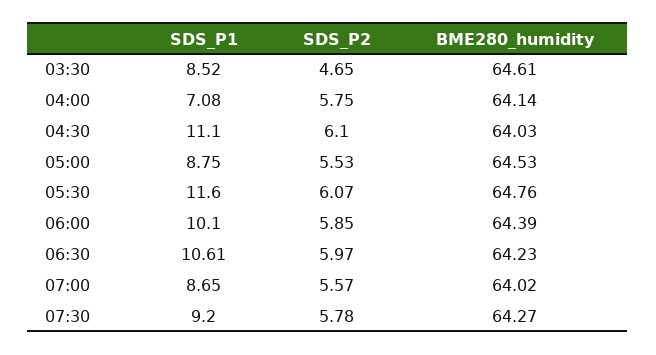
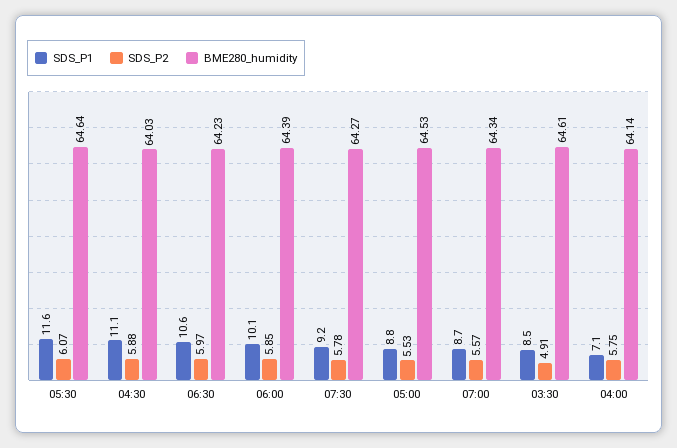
  {
    "SDS_P1": {
      "03:30": 8.52,
      "04:00": 7.08,
      "04:30": 11.1,
      "05:00": 8.75,
      "05:30": 11.6,
      "06:00": 10.1,
      "06:30": 10.61,
      "07:00": 8.65,
      "07:30": 9.2
    },
    "SDS_P2": {
-     "03:30": 4.65,
+     "03:30": 4.91,
      "04:00": 5.75,
-     "04:30": 6.1,
+     "04:30": 5.88,
      "05:00": 5.53,
      "05:30": 6.07,
      "06:00": 5.85,
      "06:30": 5.97,
      "07:00": 5.57,
      "07:30": 5.78
    },
    "BME280_humidity": {
      "03:30": 64.61,
      "04:00": 64.14,
      "04:30": 64.03,
      "05:00": 64.53,
-     "05:30": 64.76,
+     "05:30": 64.64,
      "06:00": 64.39,
      "06:30": 64.23,
-     "07:00": 64.02,
+     "07:00": 64.34,
      "07:30": 64.27
    }
  }

